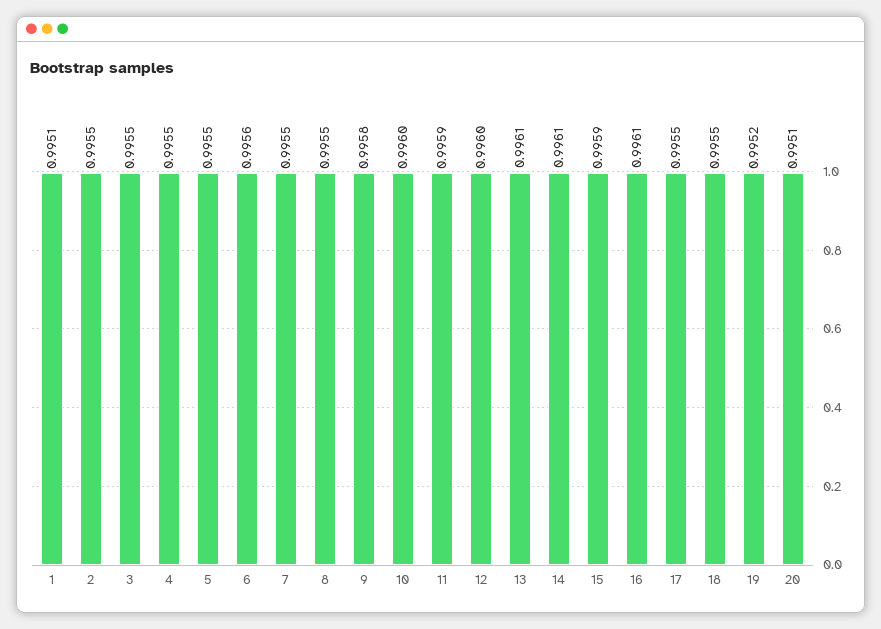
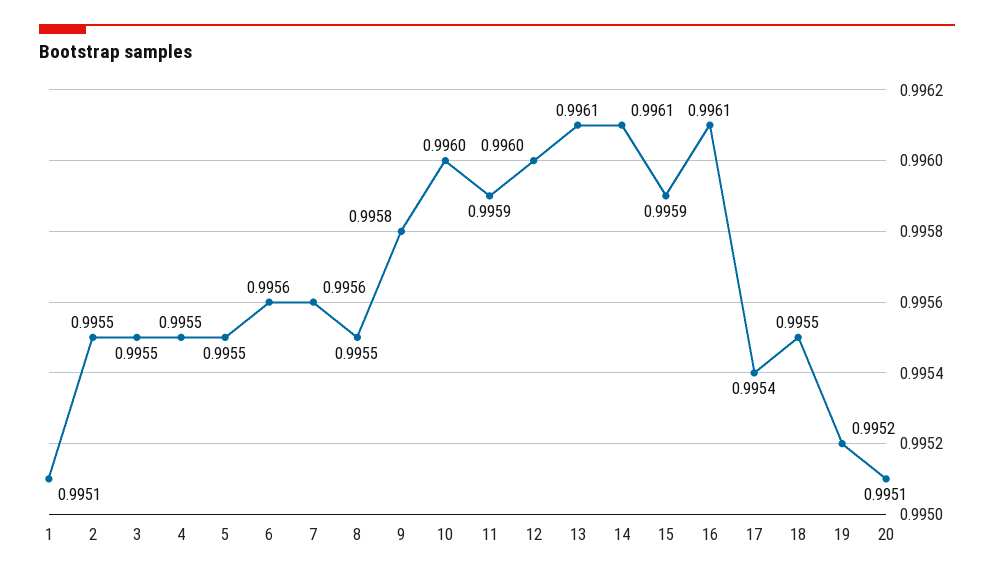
  {
    "1": 0.9951,
    "2": 0.9955,
    "3": 0.9955,
    "4": 0.9955,
    "5": 0.9955,
    "6": 0.9956,
-   "7": 0.9955,
+   "7": 0.9956,
    "8": 0.9955,
    "9": 0.9958,
    "10": 0.996,
    "11": 0.9959,
    "12": 0.996,
    "13": 0.9961,
    "14": 0.9961,
    "15": 0.9959,
    "16": 0.9961,
-   "17": 0.9955,
+   "17": 0.9954,
    "18": 0.9955,
    "19": 0.9952,
    "20": 0.9951
  }

